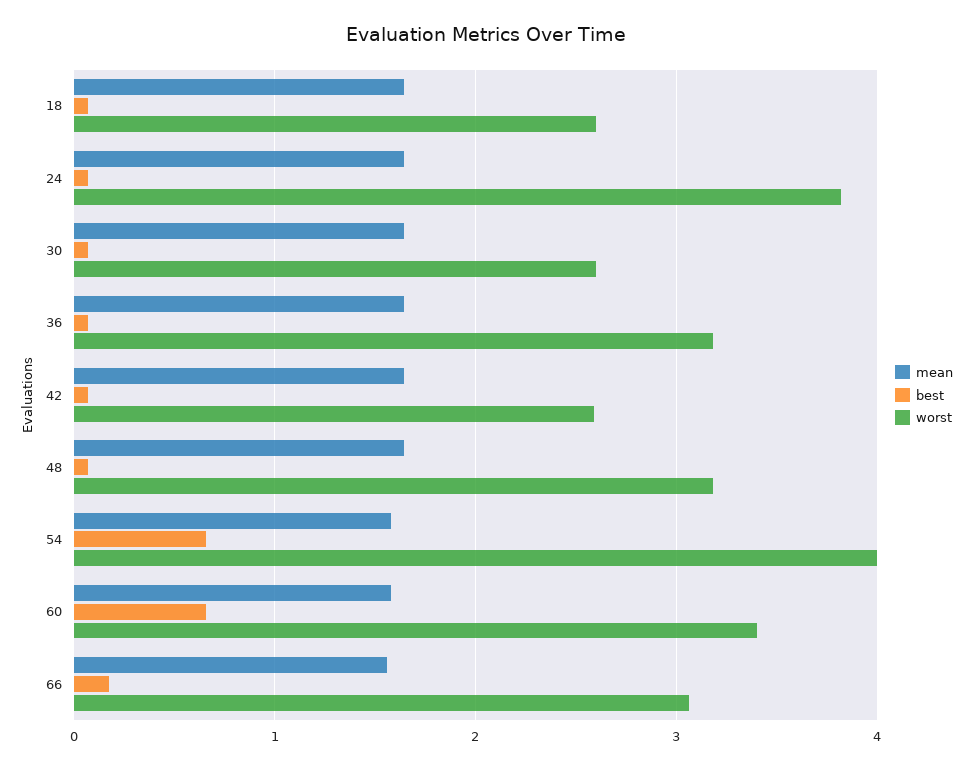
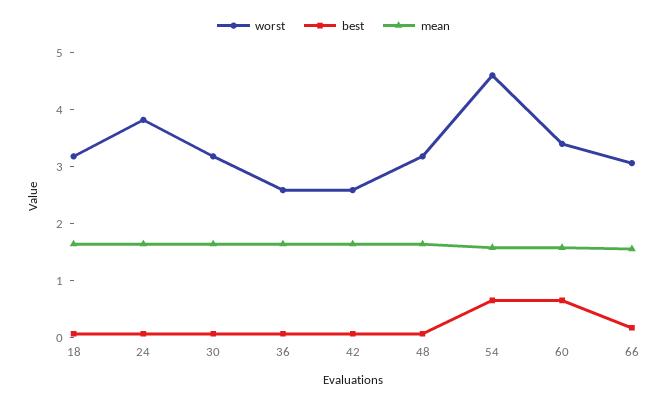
  {
    "mean": {
      "18": 1.6,
      "24": 1.6,
      "30": 1.6,
      "36": 1.6,
      "42": 1.6,
      "48": 1.6,
      "54": 1.6,
      "60": 1.6,
      "66": 1.6
    },
    "best": {
      "18": 0.1,
      "24": 0.1,
      "30": 0.1,
      "36": 0.1,
      "42": 0.1,
      "48": 0.1,
      "54": 0.7,
      "60": 0.7,
      "66": 0.2
    },
    "worst": {
-     "18": 2.6,
+     "18": 3.2,
      "24": 3.8,
-     "30": 2.6,
+     "30": 3.2,
-     "36": 3.2,
+     "36": 2.6,
      "42": 2.6,
      "48": 3.2,
-     "54": 4,
+     "54": 4.6,
      "60": 3.4,
      "66": 3.1
    }
  }

